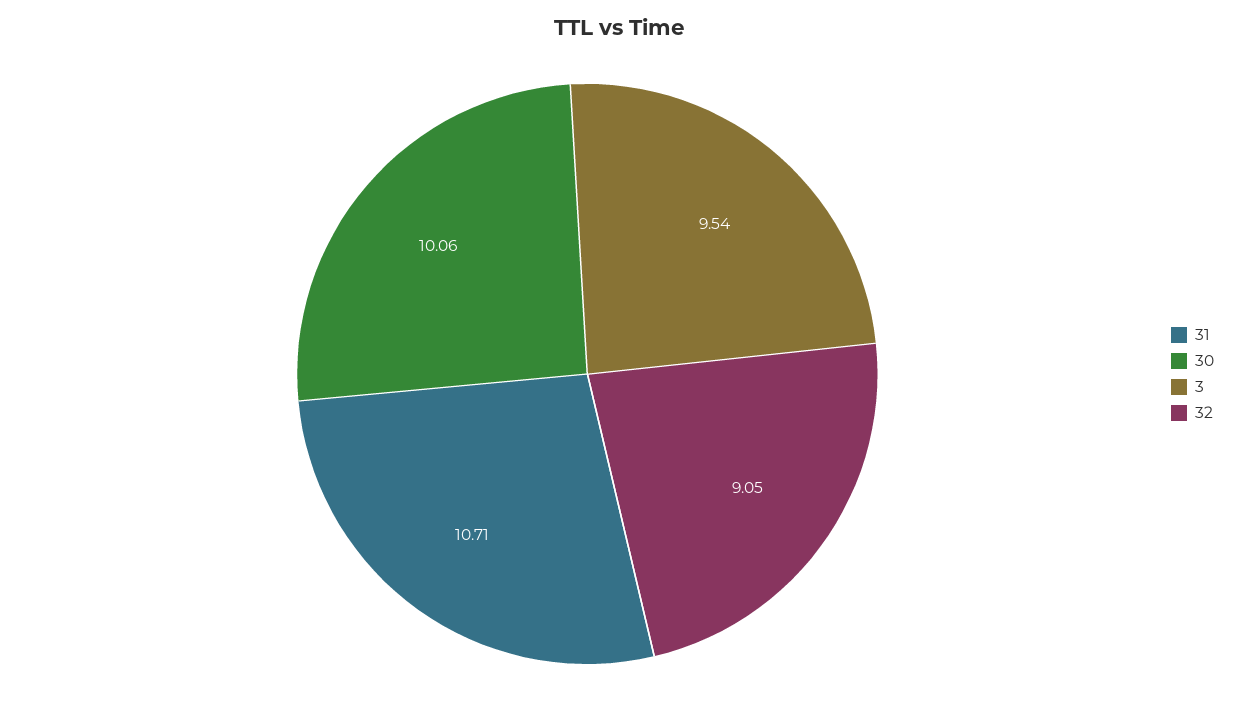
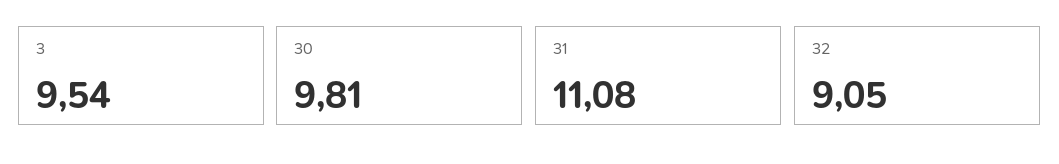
  {
-   "31": 10.71,
+   "31": 11.08,
-   "30": 10.06,
+   "30": 9.81,
    "3": 9.54,
    "32": 9.05
  }

